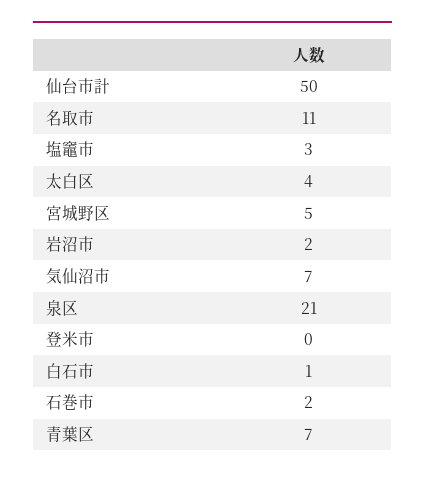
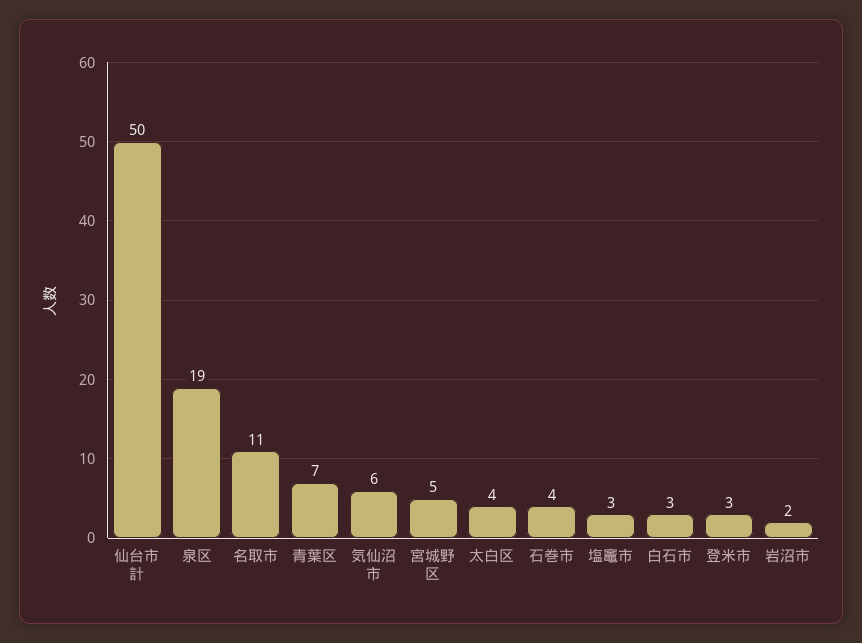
  {
    "仙台市計": 50,
    "名取市": 11,
    "塩竈市": 3,
    "太白区": 4,
    "宮城野区": 5,
    "岩沼市": 2,
-   "気仙沼市": 7,
+   "気仙沼市": 6,
-   "泉区": 21,
+   "泉区": 19,
-   "登米市": 0,
+   "登米市": 3,
-   "白石市": 1,
+   "白石市": 3,
-   "石巻市": 2,
+   "石巻市": 4,
    "青葉区": 7
  }

